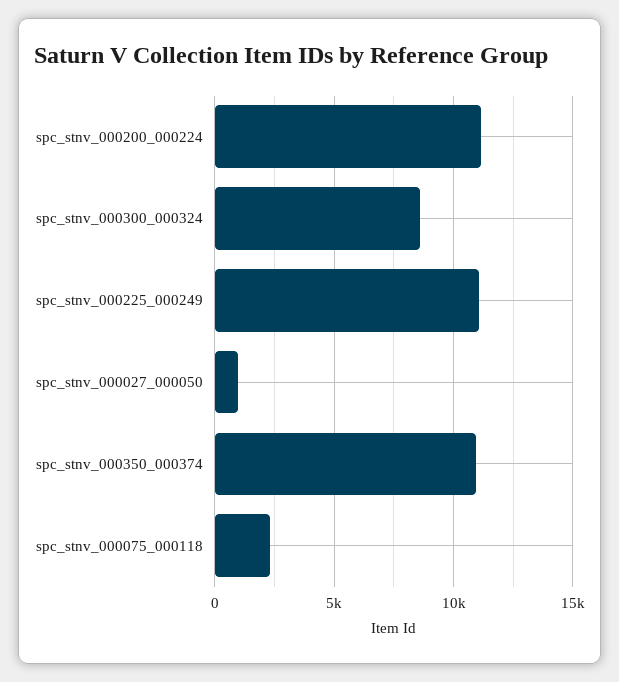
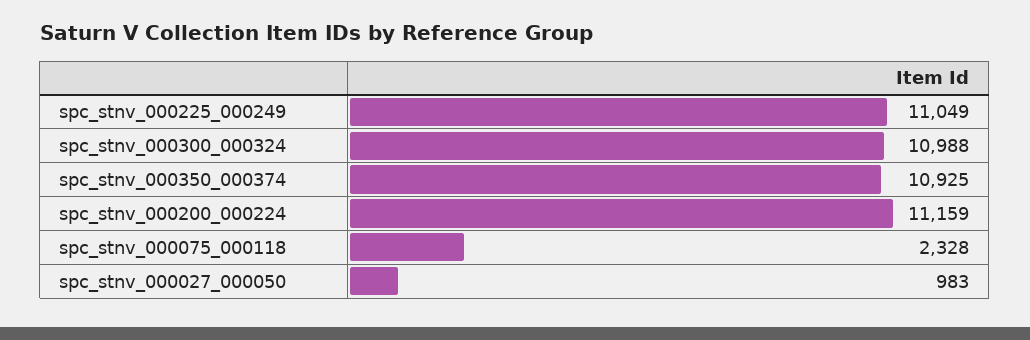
  {
    "spc_stnv_000200_000224": 11159,
-   "spc_stnv_000300_000324": 8500,
+   "spc_stnv_000300_000324": 10988,
    "spc_stnv_000225_000249": 11049,
    "spc_stnv_000027_000050": 983,
    "spc_stnv_000350_000374": 10925,
    "spc_stnv_000075_000118": 2328
  }

